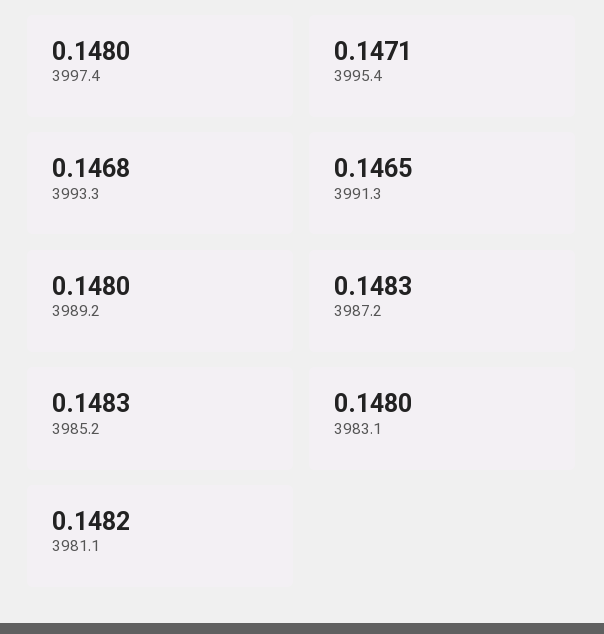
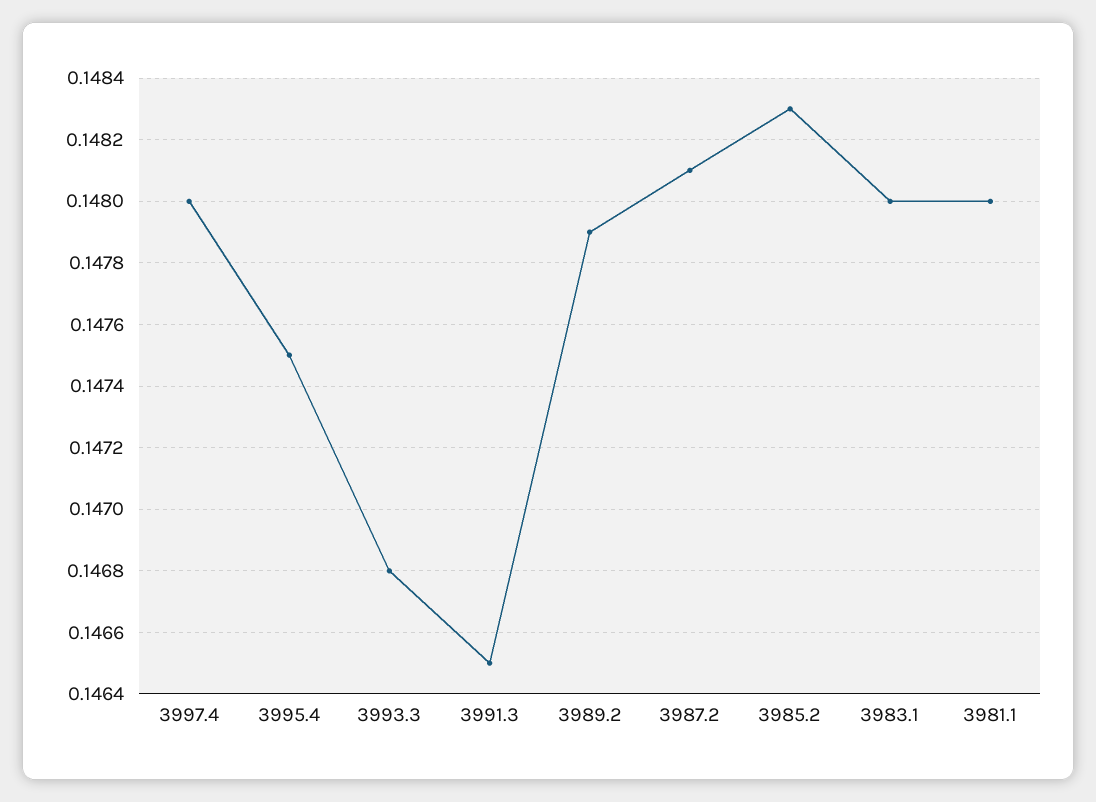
  {
    "3997.4": 0.148,
-   "3995.4": 0.1471,
+   "3995.4": 0.1475,
    "3993.3": 0.1468,
    "3991.3": 0.1465,
-   "3989.2": 0.148,
+   "3989.2": 0.1479,
-   "3987.2": 0.1483,
+   "3987.2": 0.1481,
    "3985.2": 0.1483,
    "3983.1": 0.148,
-   "3981.1": 0.1482
+   "3981.1": 0.148
  }

